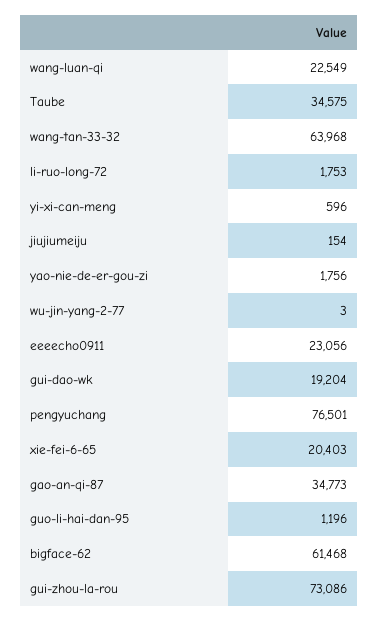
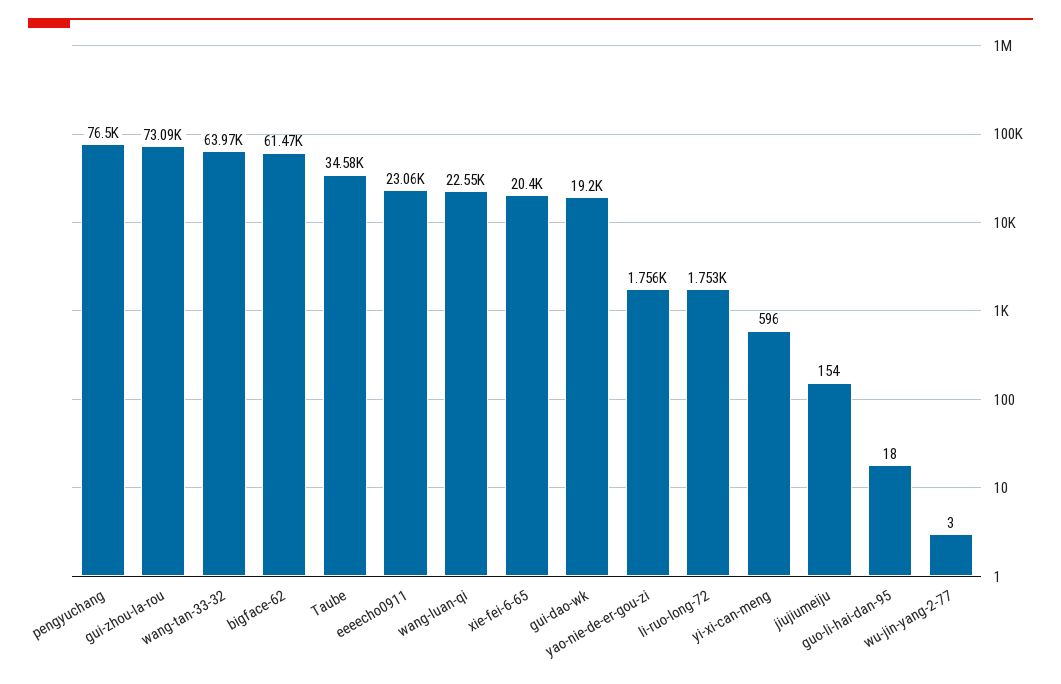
  {
    "wang-luan-qi": 22549,
    "Taube": 34575,
    "wang-tan-33-32": 63968,
    "li-ruo-long-72": 1753,
    "yi-xi-can-meng": 596,
    "jiujiumeiju": 154,
    "yao-nie-de-er-gou-zi": 1756,
    "wu-jin-yang-2-77": 3,
    "eeeecho0911": 23056,
    "gui-dao-wk": 19204,
    "pengyuchang": 76501,
    "xie-fei-6-65": 20403,
-   "gao-an-qi-87": 34773,
-   "guo-li-hai-dan-95": 1196,
+   "guo-li-hai-dan-95": 18,
    "bigface-62": 61468,
    "gui-zhou-la-rou": 73086
  }

